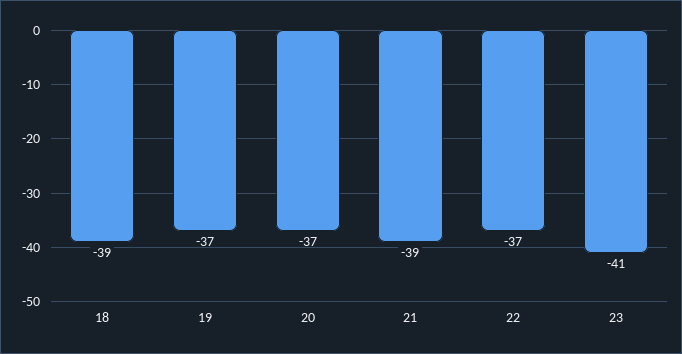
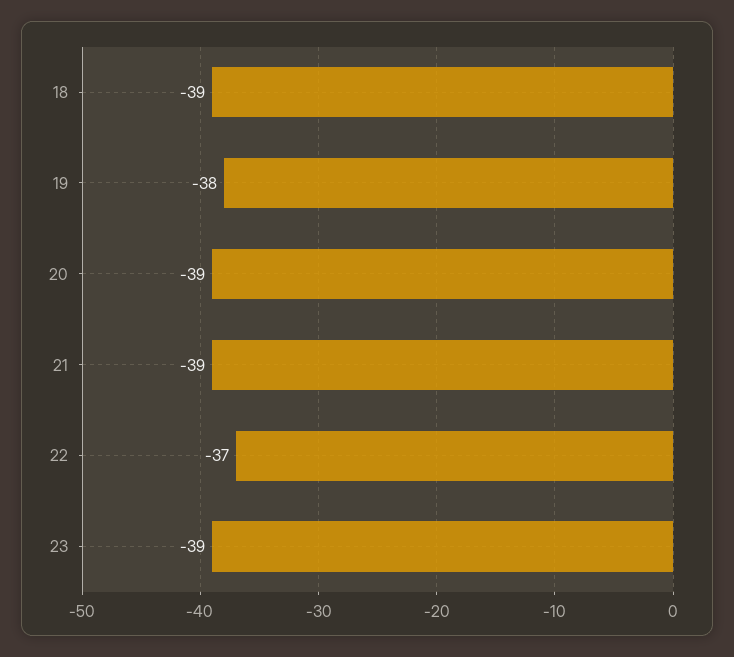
  {
    "18": -39,
-   "19": -37,
+   "19": -38,
-   "20": -37,
+   "20": -39,
    "21": -39,
    "22": -37,
-   "23": -41
+   "23": -39
  }

